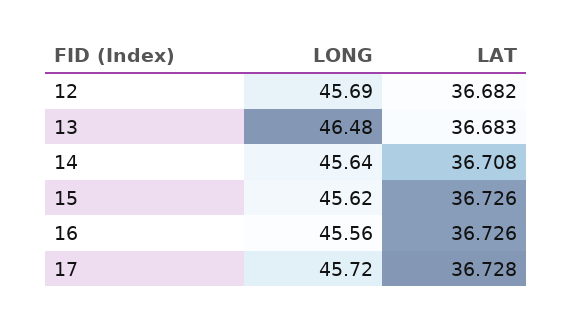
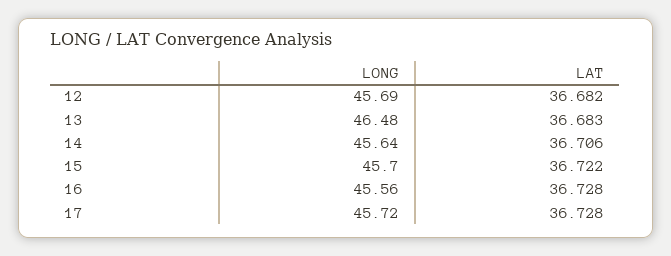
  {
    "LONG": {
      "12": 45.69,
      "13": 46.48,
      "14": 45.64,
-     "15": 45.62,
+     "15": 45.7,
      "16": 45.56,
      "17": 45.72
    },
    "LAT": {
      "12": 36.682,
      "13": 36.683,
-     "14": 36.708,
+     "14": 36.706,
-     "15": 36.726,
+     "15": 36.722,
-     "16": 36.726,
+     "16": 36.728,
      "17": 36.728
    }
  }

